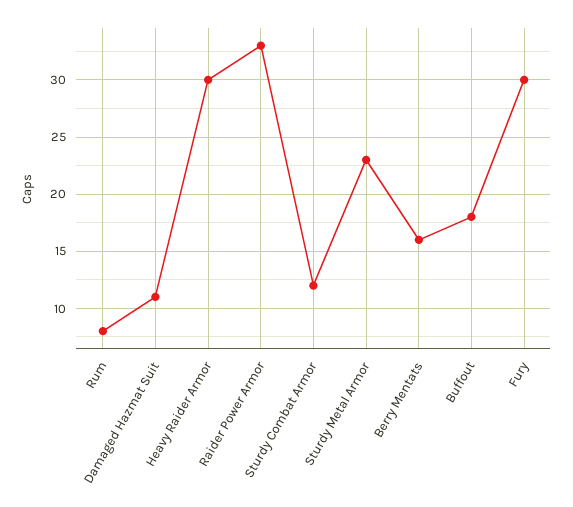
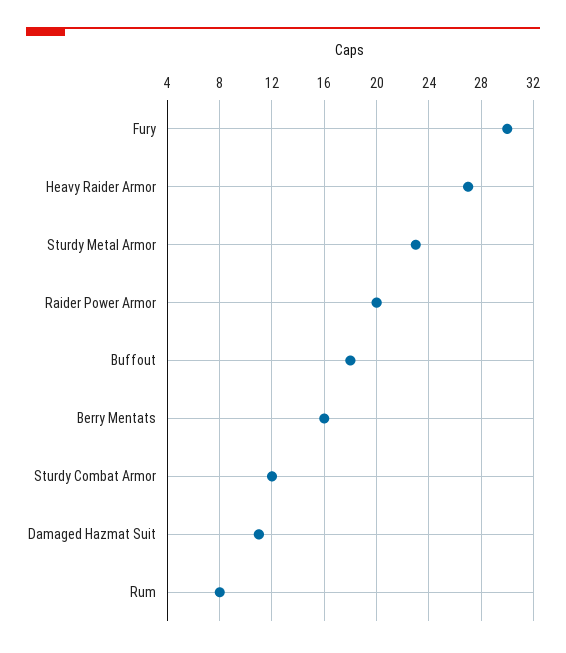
  {
    "Rum": 8,
    "Damaged Hazmat Suit": 11,
-   "Heavy Raider Armor": 30,
+   "Heavy Raider Armor": 27,
-   "Raider Power Armor": 33,
+   "Raider Power Armor": 20,
    "Sturdy Combat Armor": 12,
    "Sturdy Metal Armor": 23,
    "Berry Mentats": 16,
    "Buffout": 18,
    "Fury": 30
  }

